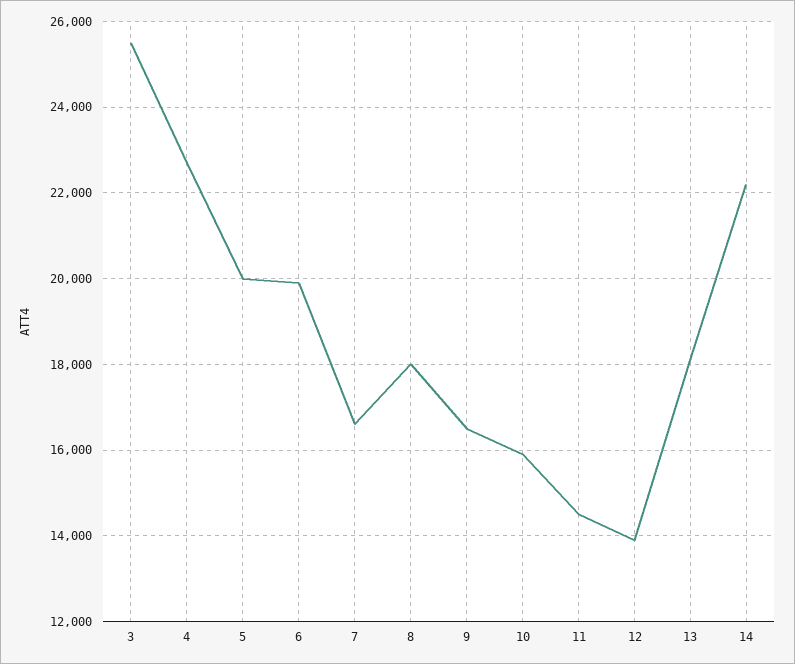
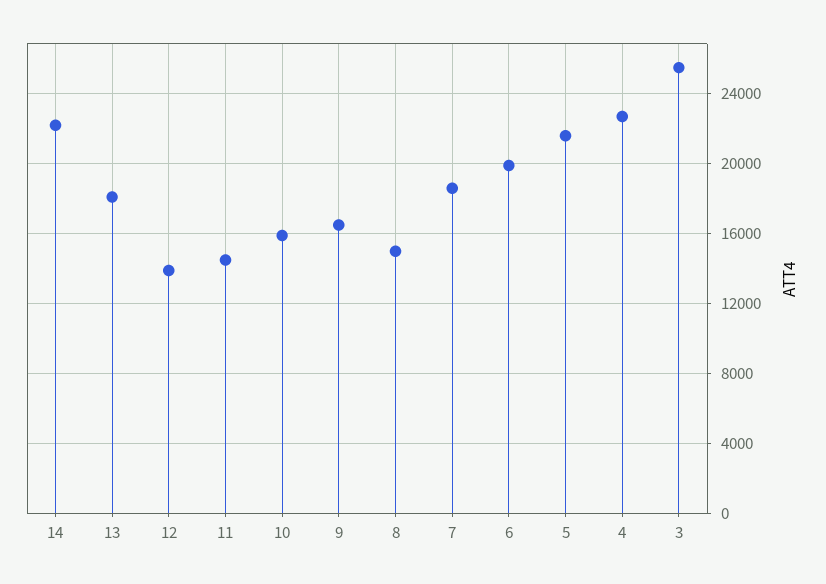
  {
    "3": 25600,
    "4": 22800,
-   "5": 20000,
+   "5": 21500,
    "6": 20000,
-   "7": 16600,
+   "7": 18500,
-   "8": 18000,
+   "8": 15000,
    "9": 16600,
    "10": 16000,
    "11": 14600,
    "12": 14000,
    "13": 18200,
    "14": 22200
  }

